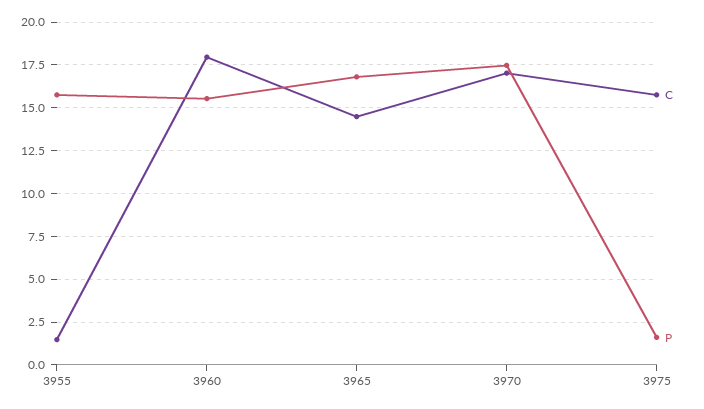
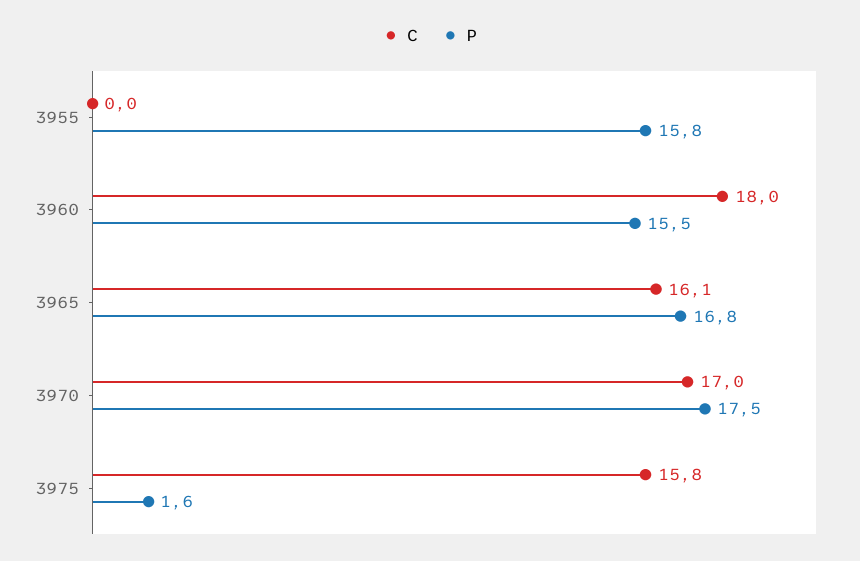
  {
    "C": {
-     "3955": 1.5,
+     "3955": 0,
      "3960": 18,
-     "3965": 14.5,
+     "3965": 16.1,
      "3970": 17,
      "3975": 15.8
    },
    "P": {
      "3955": 15.8,
      "3960": 15.5,
      "3965": 16.8,
      "3970": 17.5,
      "3975": 1.6
    }
  }

